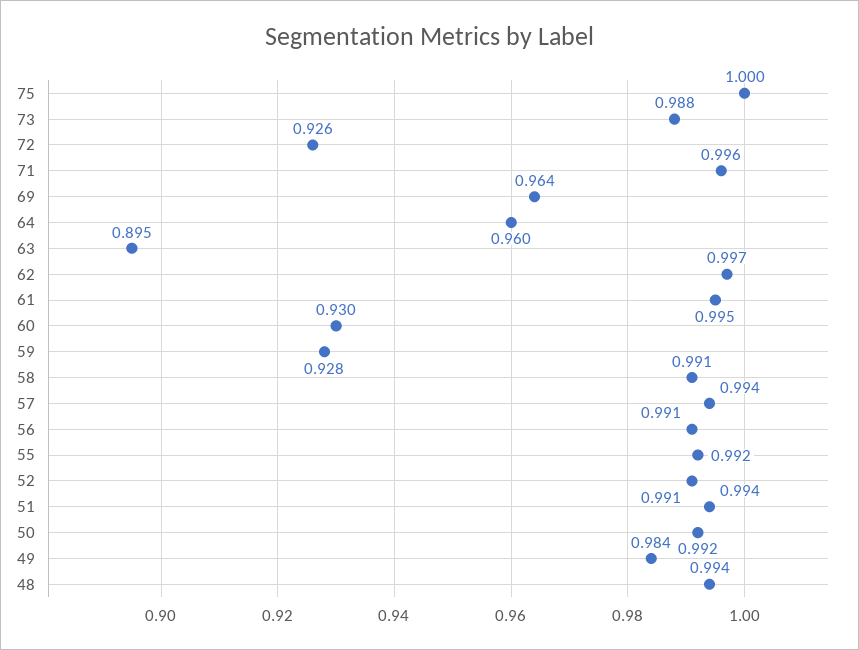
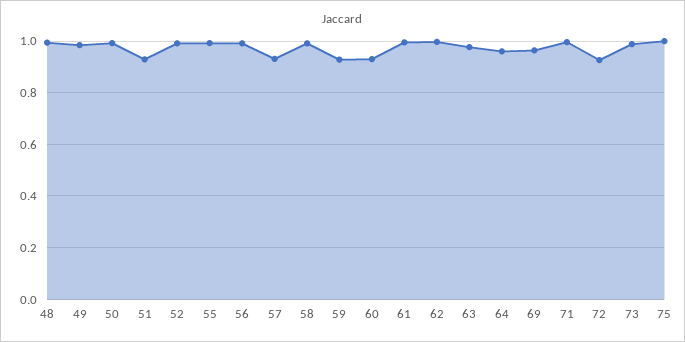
  {
    "75": 1,
    "73": 0.988,
    "72": 0.926,
    "71": 0.996,
    "69": 0.964,
    "64": 0.96,
-   "63": 0.895,
+   "63": 0.975,
    "62": 0.997,
    "61": 0.995,
    "60": 0.93,
    "59": 0.928,
    "58": 0.991,
-   "57": 0.994,
+   "57": 0.925,
    "56": 0.991,
    "55": 0.992,
    "52": 0.991,
-   "51": 0.994,
+   "51": 0.925,
    "50": 0.992,
    "49": 0.984,
    "48": 0.994
  }

